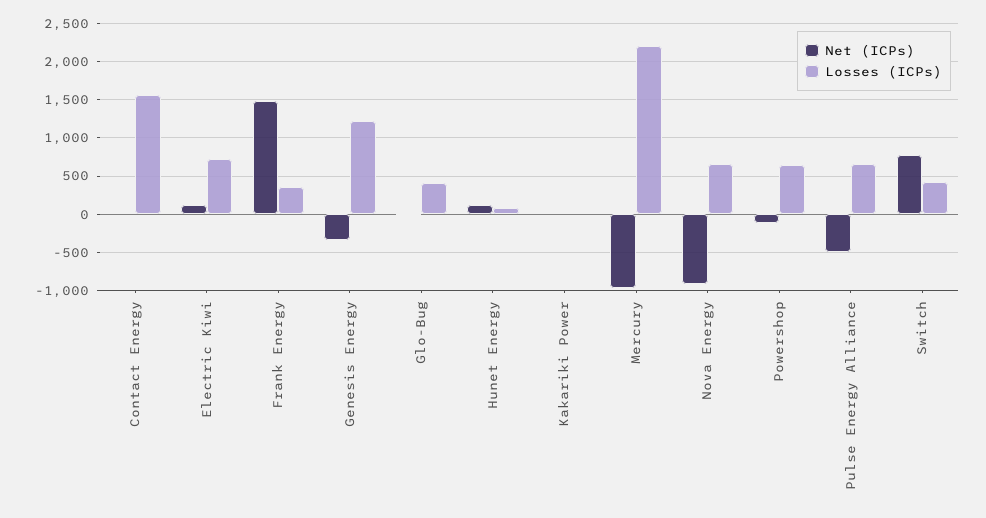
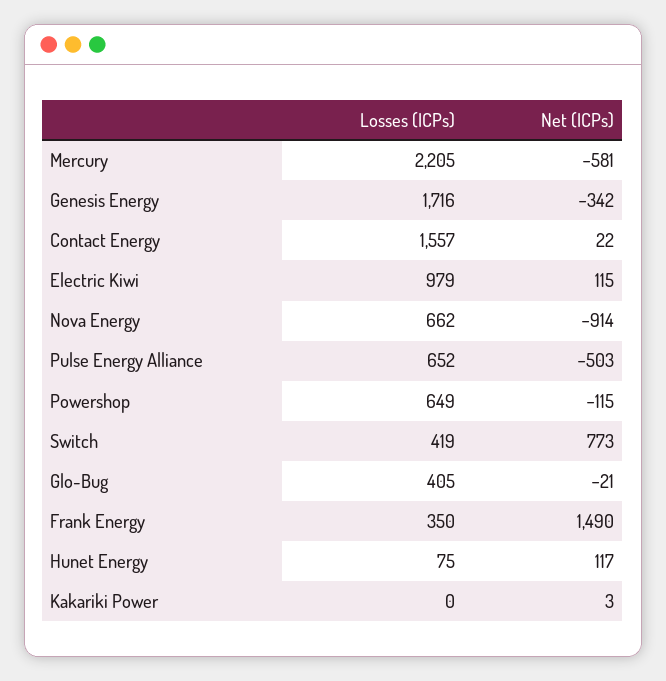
  {
    "Net (ICPs)": {
      "Contact Energy": 22,
      "Electric Kiwi": 115,
      "Frank Energy": 1490,
      "Genesis Energy": -342,
      "Glo-Bug": -21,
      "Hunet Energy": 117,
      "Kakariki Power": 3,
-     "Mercury": -1000,
+     "Mercury": -581,
      "Nova Energy": -914,
      "Powershop": -115,
      "Pulse Energy Alliance": -503,
      "Switch": 773
    },
    "Losses (ICPs)": {
      "Contact Energy": 1557,
-     "Electric Kiwi": 700,
+     "Electric Kiwi": 979,
      "Frank Energy": 350,
-     "Genesis Energy": 1200,
+     "Genesis Energy": 1716,
      "Glo-Bug": 405,
      "Hunet Energy": 75,
      "Kakariki Power": 0,
      "Mercury": 2205,
      "Nova Energy": 662,
      "Powershop": 649,
      "Pulse Energy Alliance": 652,
      "Switch": 419
    }
  }

